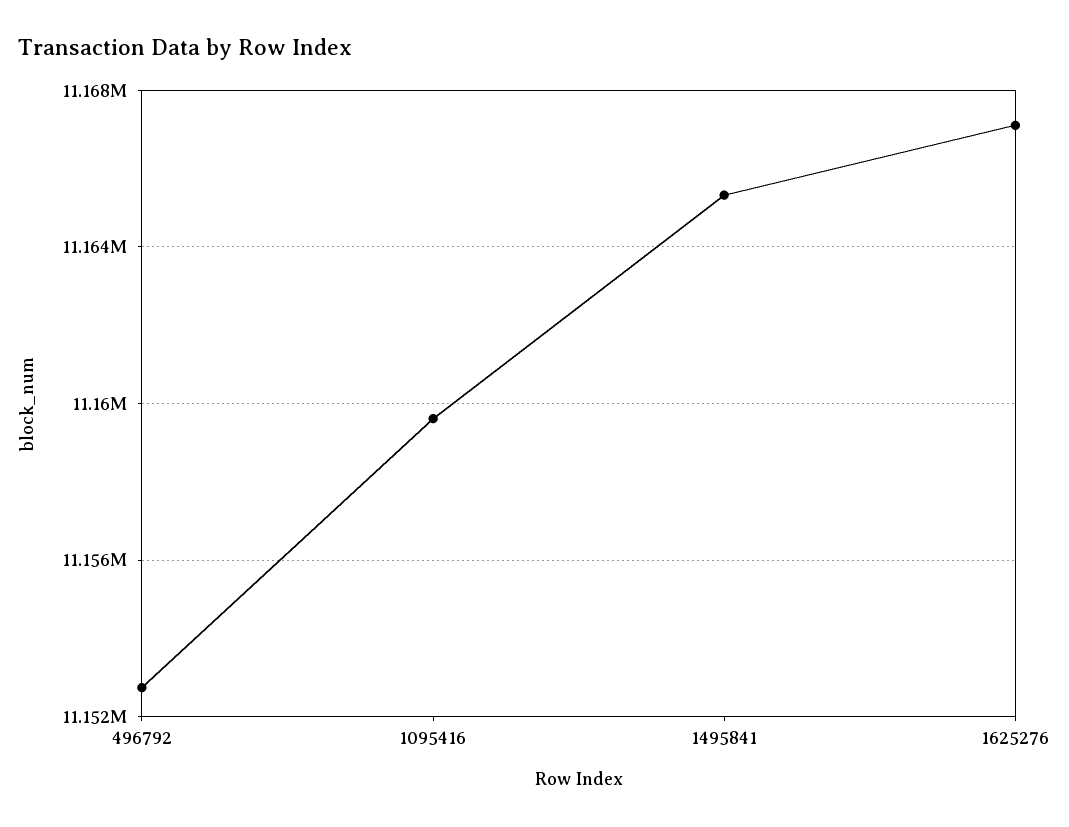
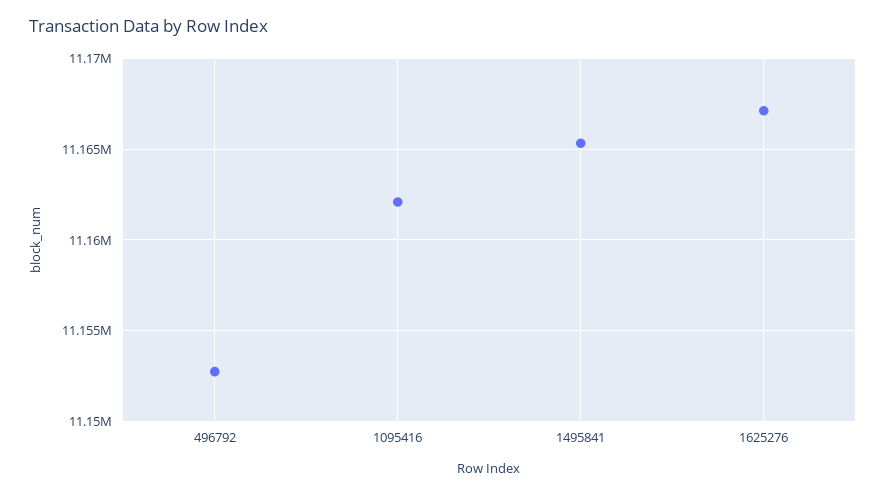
  {
    "496792": 11152500,
-   "1095416": 11159500,
+   "1095416": 11162000,
    "1495841": 11165500,
    "1625276": 11167000
  }

